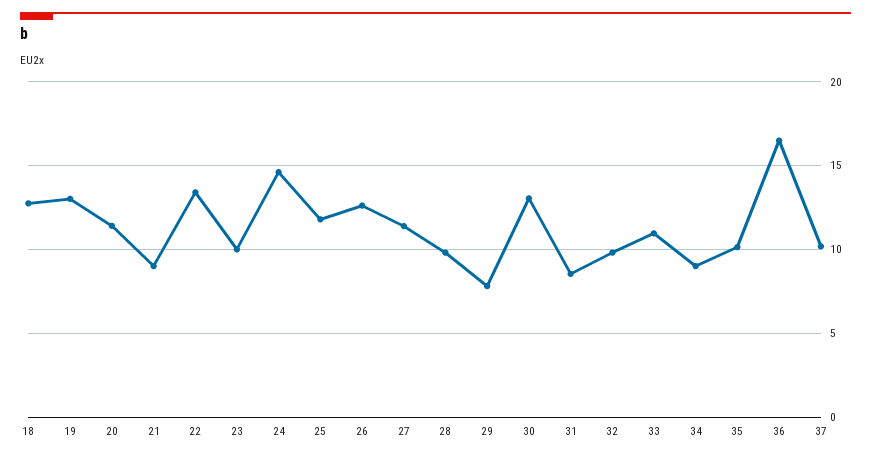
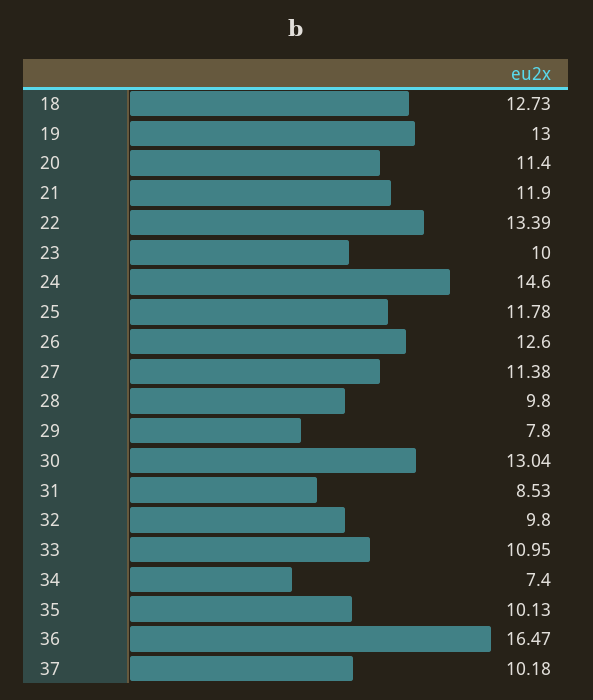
  {
    "18": 12.73,
    "19": 13,
    "20": 11.4,
-   "21": 9,
+   "21": 11.9,
    "22": 13.39,
    "23": 10,
    "24": 14.6,
    "25": 11.78,
    "26": 12.6,
    "27": 11.38,
    "28": 9.8,
    "29": 7.8,
    "30": 13.04,
    "31": 8.53,
    "32": 9.8,
    "33": 10.95,
-   "34": 9,
+   "34": 7.4,
    "35": 10.13,
    "36": 16.47,
    "37": 10.18
  }

